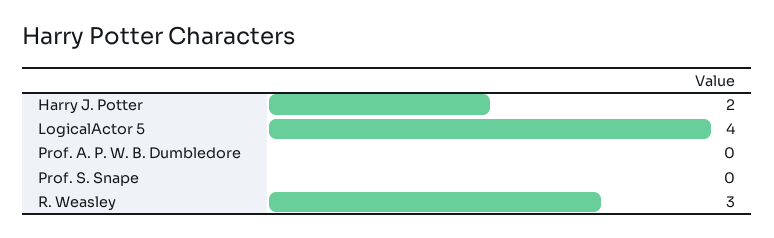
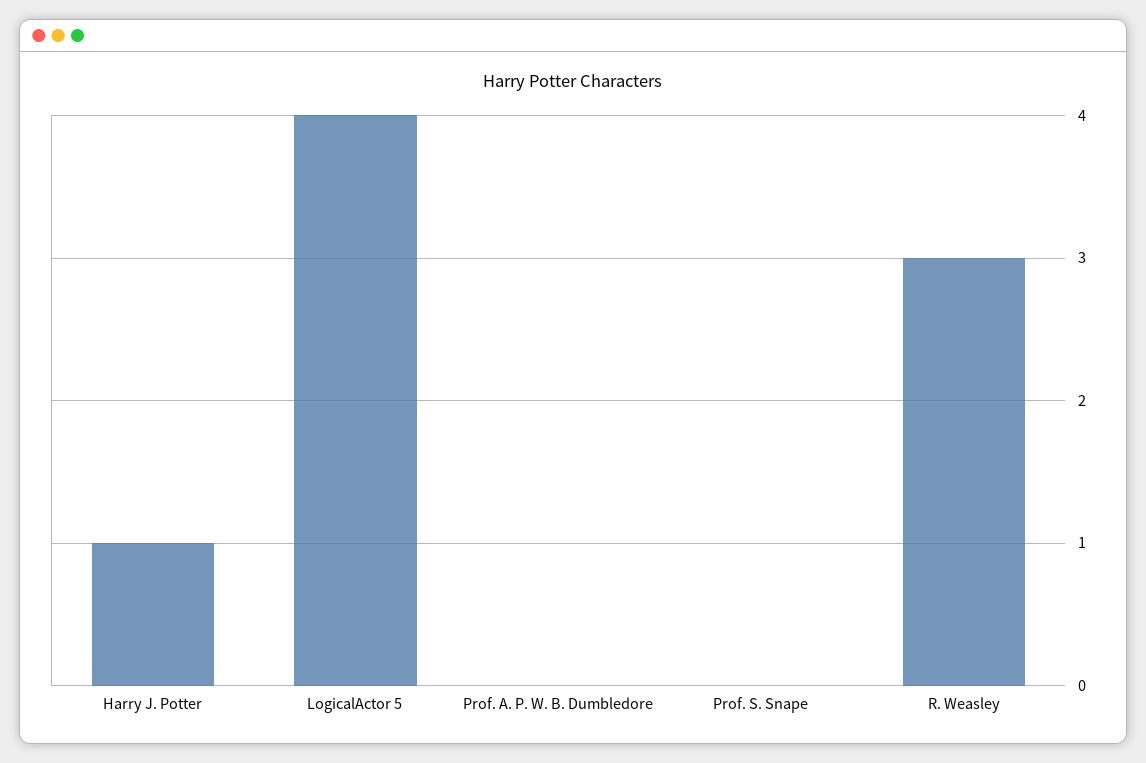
  {
-   "Harry J. Potter": 2,
+   "Harry J. Potter": 1,
    "LogicalActor 5": 4,
    "Prof. A. P. W. B. Dumbledore": 0,
    "Prof. S. Snape": 0,
    "R. Weasley": 3
  }

